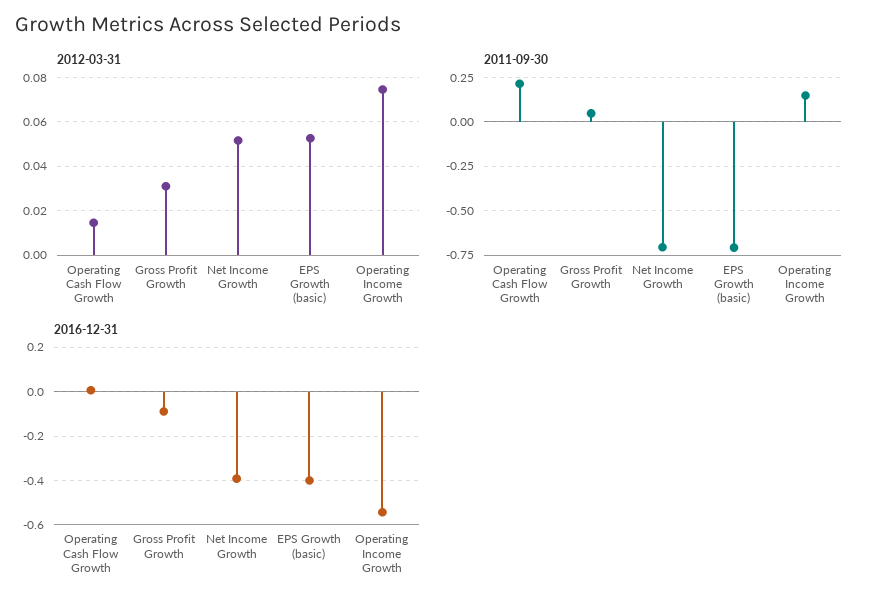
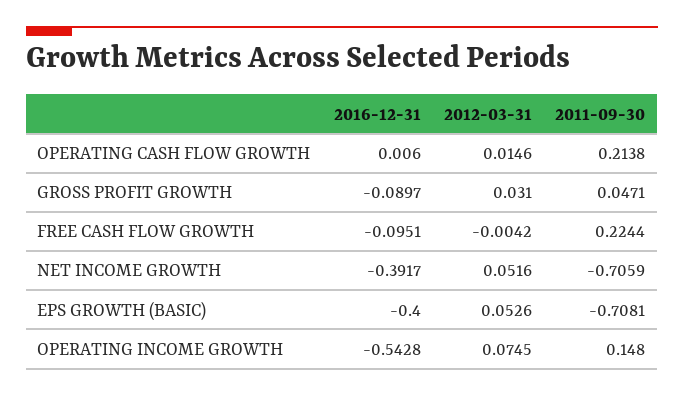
  {
    "2012-03-31": {
      "Operating Cash Flow Growth": 0.0146,
      "Gross Profit Growth": 0.031,
      "Net Income Growth": 0.0516,
      "EPS Growth (basic)": 0.0526,
-     "Operating Income Growth": 0.0745
+     "Operating Income Growth": 0.0745,
+     "FREE CASH FLOW GROWTH": -0.0042
    },
    "2011-09-30": {
      "Operating Cash Flow Growth": 0.2138,
      "Gross Profit Growth": 0.0471,
      "Net Income Growth": -0.7059,
      "EPS Growth (basic)": -0.7081,
-     "Operating Income Growth": 0.148
+     "Operating Income Growth": 0.148,
+     "FREE CASH FLOW GROWTH": 0.2244
    },
    "2016-12-31": {
      "Operating Cash Flow Growth": 0.006,
      "Gross Profit Growth": -0.0897,
      "Net Income Growth": -0.3917,
      "EPS Growth (basic)": -0.4,
-     "Operating Income Growth": -0.5428
+     "Operating Income Growth": -0.5428,
+     "FREE CASH FLOW GROWTH": -0.0951
    }
  }

